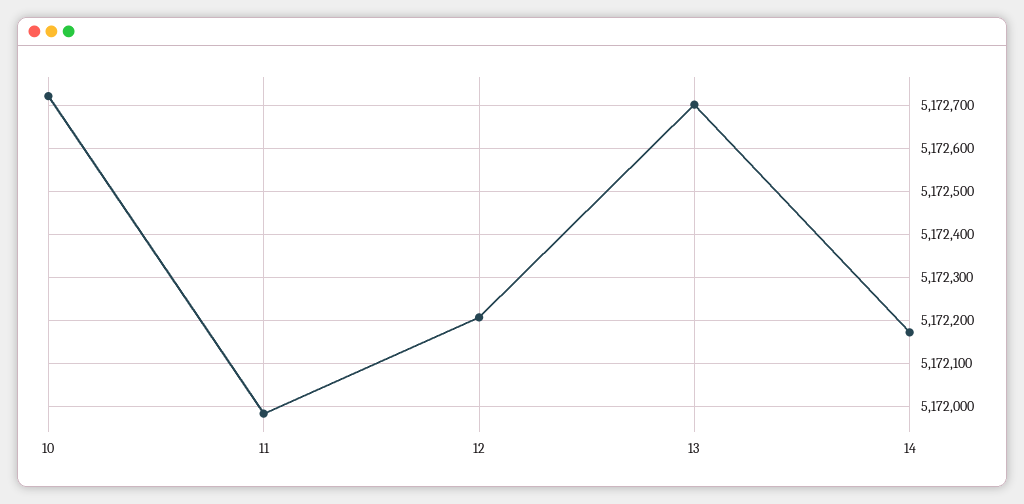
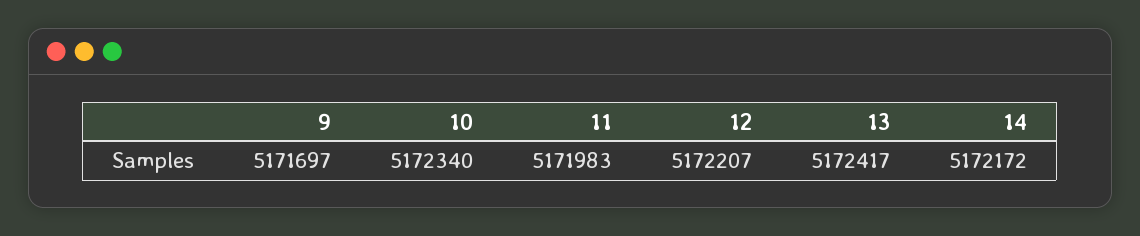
  {
-   "10": 5172720,
+   "10": 5172340,
    "11": 5171983,
    "12": 5172207,
-   "13": 5172700,
+   "13": 5172417,
-   "14": 5172172
+   "14": 5172172,
+   "9": 5171697
  }

